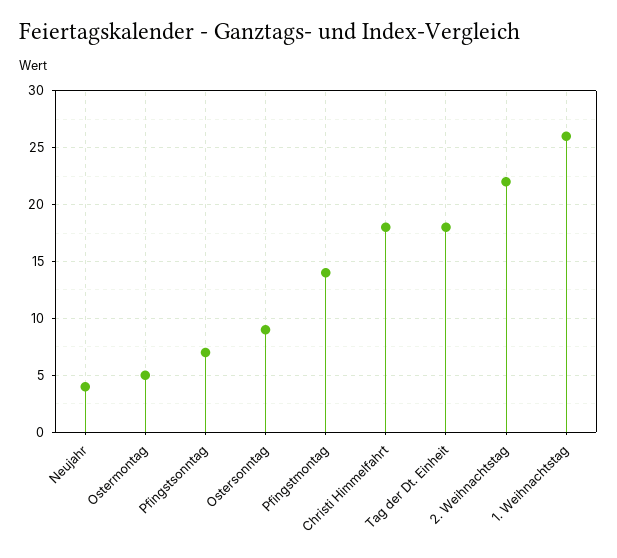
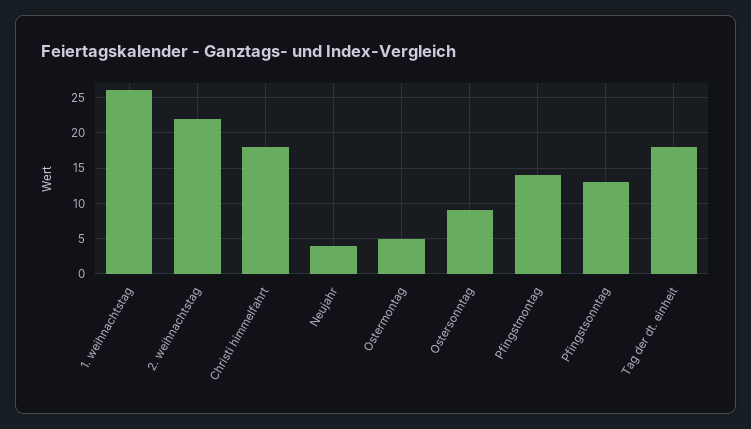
  {
    "Neujahr": 4,
    "Ostermontag": 5,
-   "Pfingstsonntag": 7,
+   "Pfingstsonntag": 13,
    "Ostersonntag": 9,
    "Pfingstmontag": 14,
    "Christi Himmelfahrt": 18,
    "Tag der Dt. Einheit": 18,
    "2. Weihnachtstag": 22,
    "1. Weihnachtstag": 26
  }

